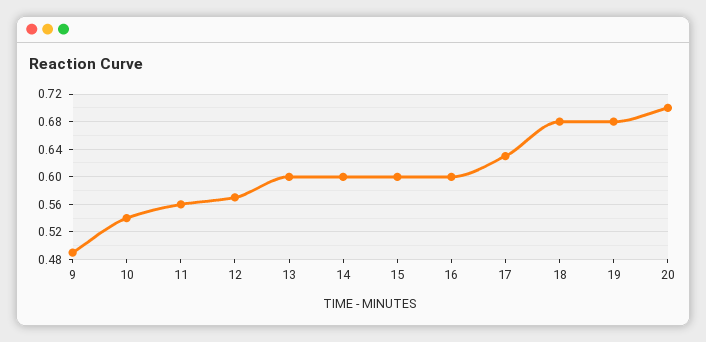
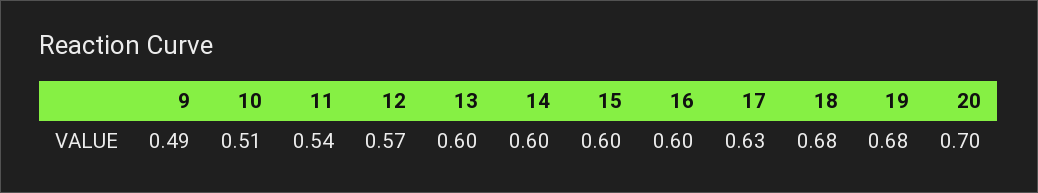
  {
    "9": 0.49,
-   "10": 0.54,
+   "10": 0.51,
-   "11": 0.56,
+   "11": 0.54,
    "12": 0.57,
    "13": 0.6,
    "14": 0.6,
    "15": 0.6,
    "16": 0.6,
    "17": 0.63,
    "18": 0.68,
    "19": 0.68,
    "20": 0.7
  }

